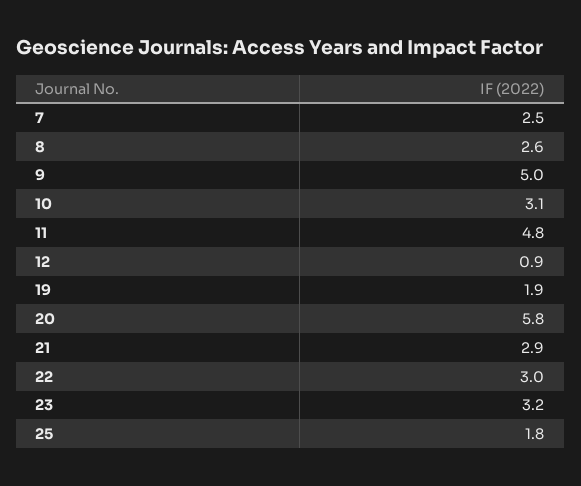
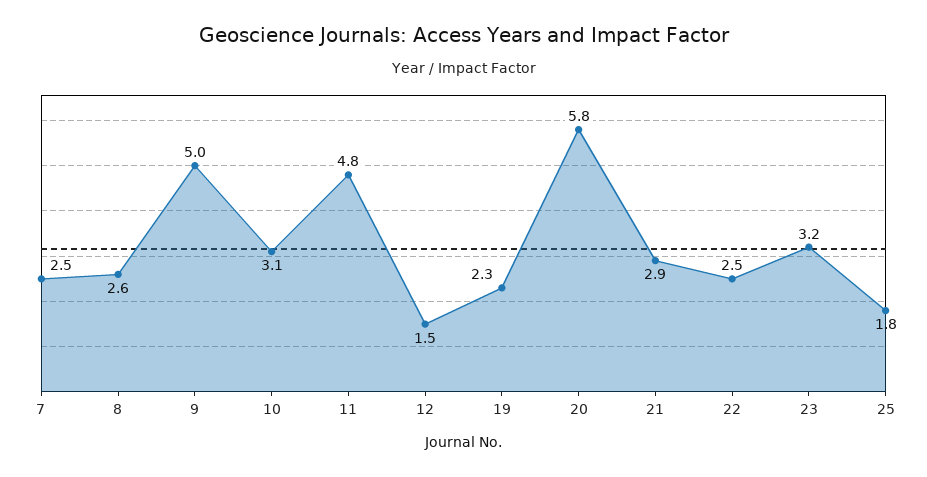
  {
    "7": 2.5,
    "8": 2.6,
    "9": 5,
    "10": 3.1,
    "11": 4.8,
-   "12": 0.9,
+   "12": 1.5,
-   "19": 1.9,
+   "19": 2.3,
    "20": 5.8,
    "21": 2.9,
-   "22": 3,
+   "22": 2.5,
    "23": 3.2,
    "25": 1.8
  }

